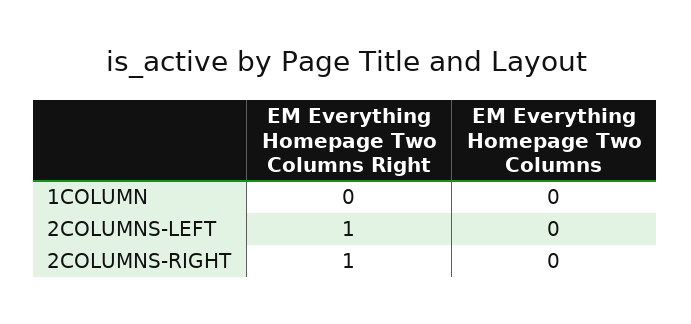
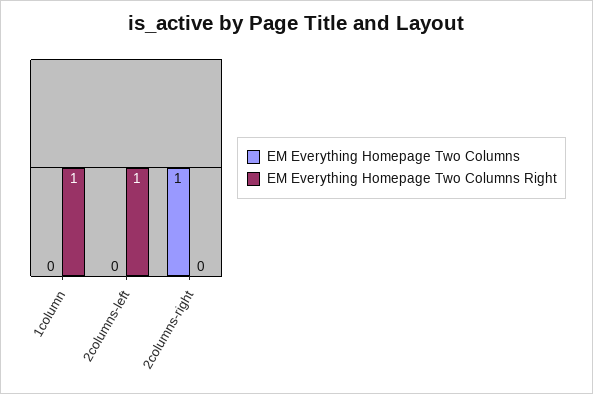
  {
    "EM Everything Homepage Two Columns Right": {
-     "1COLUMN": 0,
+     "1COLUMN": 1,
      "2COLUMNS-LEFT": 1,
-     "2COLUMNS-RIGHT": 1
+     "2COLUMNS-RIGHT": 0
    },
    "EM Everything Homepage Two Columns": {
      "1COLUMN": 0,
      "2COLUMNS-LEFT": 0,
-     "2COLUMNS-RIGHT": 0
+     "2COLUMNS-RIGHT": 1
    }
  }

